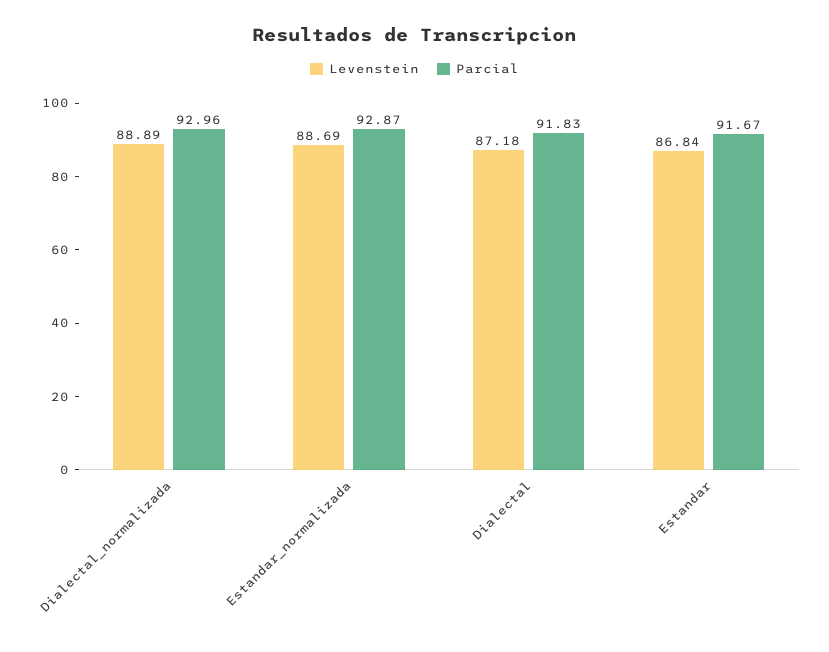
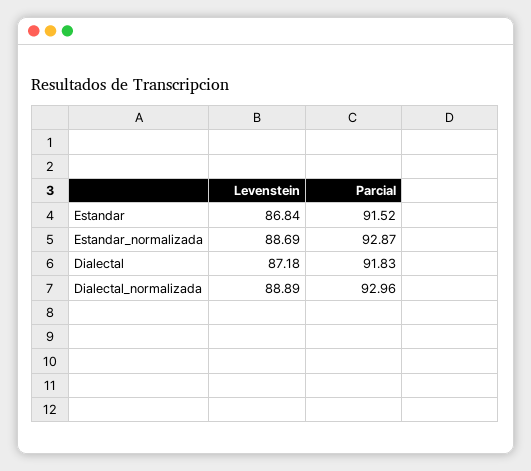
  {
    "Levenstein": {
      "Dialectal_normalizada": 88.89,
      "Estandar_normalizada": 88.69,
      "Dialectal": 87.18,
      "Estandar": 86.84
    },
    "Parcial": {
      "Dialectal_normalizada": 92.96,
      "Estandar_normalizada": 92.87,
      "Dialectal": 91.83,
-     "Estandar": 91.67
+     "Estandar": 91.52
    }
  }

